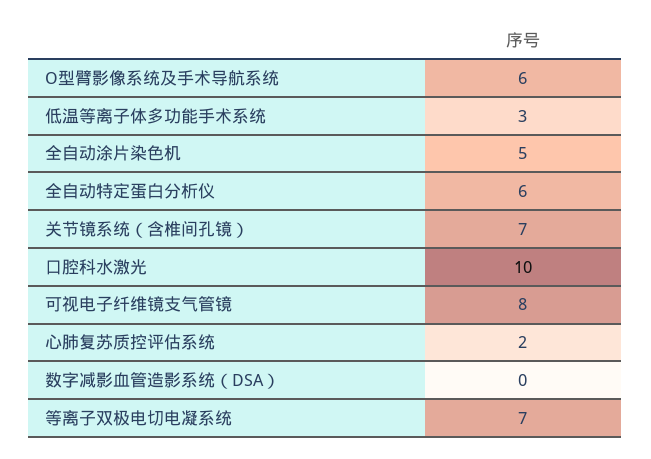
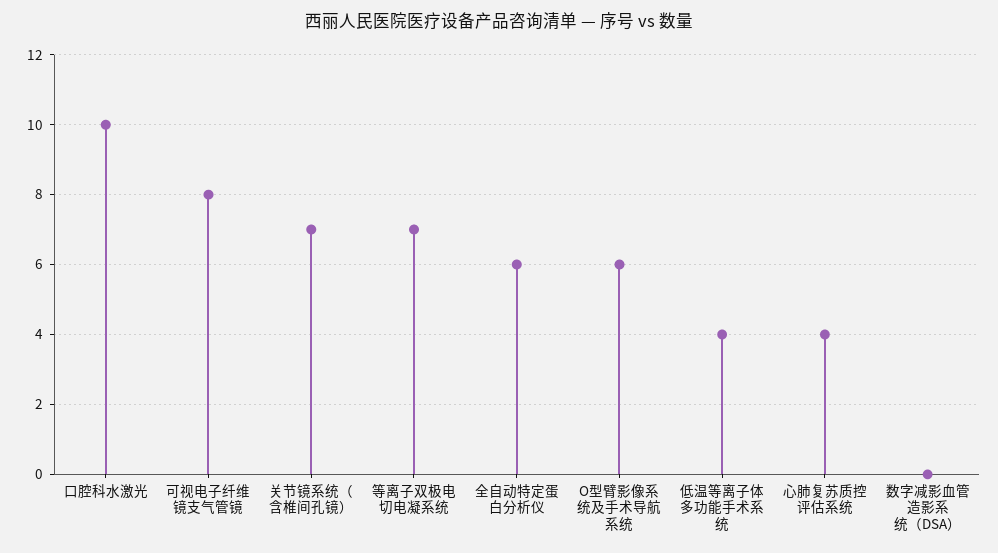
  {
    "O型臂影像系统及手术导航系统": 6,
-   "低温等离子体多功能手术系统": 3,
+   "低温等离子体多功能手术系统": 4,
-   "全自动涂片染色机": 5,
    "全自动特定蛋白分析仪": 6,
    "关节镜系统（含椎间孔镜）": 7,
    "口腔科水激光": 10,
    "可视电子纤维镜支气管镜": 8,
-   "心肺复苏质控评估系统": 2,
+   "心肺复苏质控评估系统": 4,
    "数字减影血管造影系统（DSA）": 0,
    "等离子双极电切电凝系统": 7
  }

